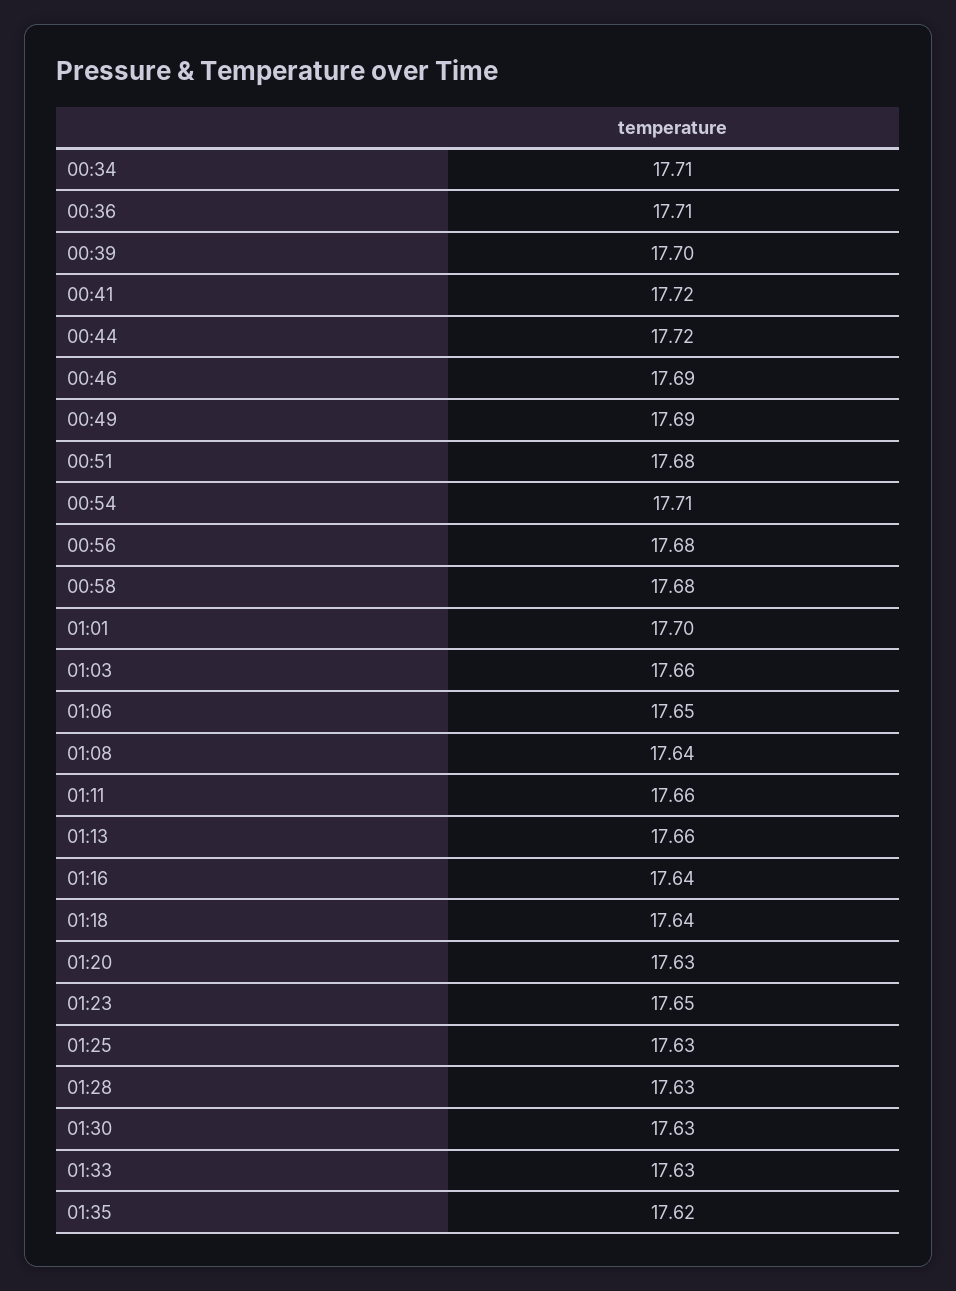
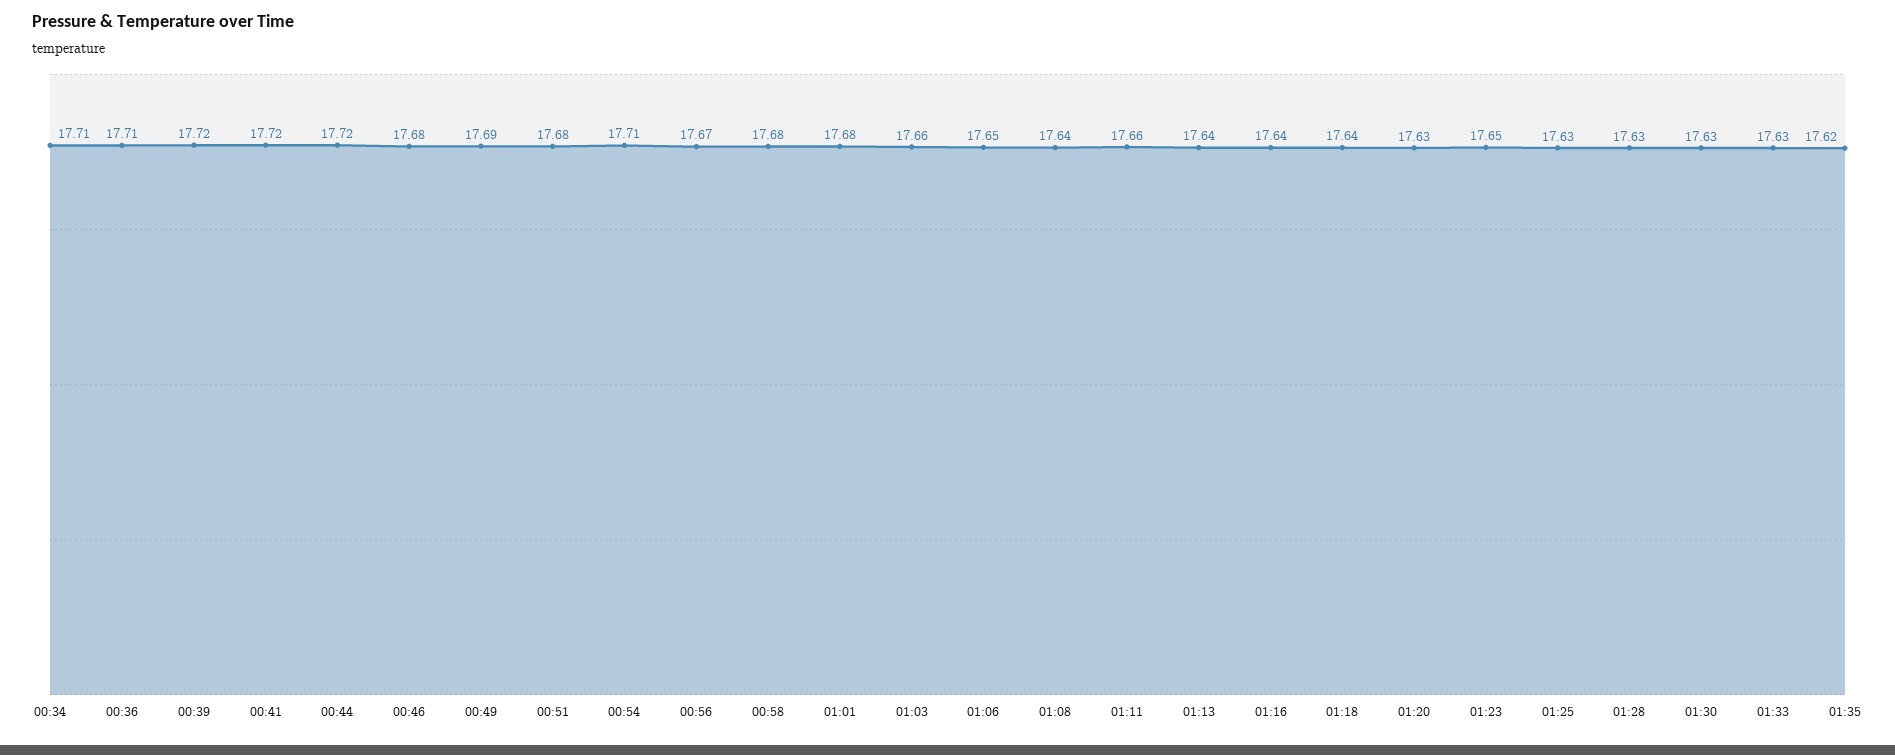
  {
    "00:34": 17.71,
    "00:36": 17.71,
-   "00:39": 17.7,
+   "00:39": 17.72,
    "00:41": 17.72,
    "00:44": 17.72,
-   "00:46": 17.69,
+   "00:46": 17.68,
    "00:49": 17.69,
    "00:51": 17.68,
    "00:54": 17.71,
-   "00:56": 17.68,
+   "00:56": 17.67,
    "00:58": 17.68,
-   "01:01": 17.7,
+   "01:01": 17.68,
    "01:03": 17.66,
    "01:06": 17.65,
    "01:08": 17.64,
    "01:11": 17.66,
-   "01:13": 17.66,
+   "01:13": 17.64,
    "01:16": 17.64,
    "01:18": 17.64,
    "01:20": 17.63,
    "01:23": 17.65,
    "01:25": 17.63,
    "01:28": 17.63,
    "01:30": 17.63,
    "01:33": 17.63,
    "01:35": 17.62
  }

